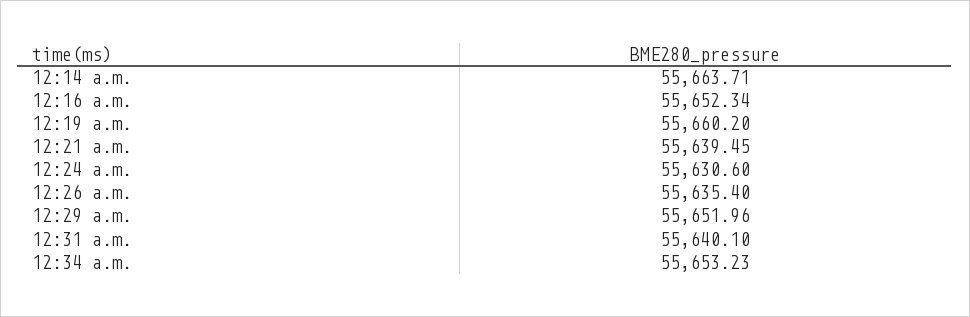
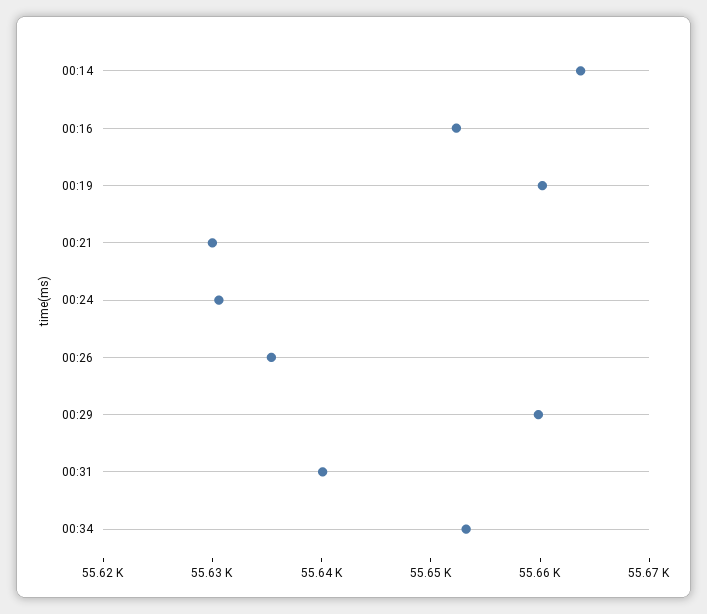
  {
    "12:14 a.m.": 55663.71,
    "12:16 a.m.": 55652.34,
    "12:19 a.m.": 55660.2,
-   "12:21 a.m.": 55639.45,
+   "12:21 a.m.": 55630,
    "12:24 a.m.": 55630.6,
    "12:26 a.m.": 55635.4,
-   "12:29 a.m.": 55651.96,
+   "12:29 a.m.": 55660,
    "12:31 a.m.": 55640.1,
    "12:34 a.m.": 55653.23
  }

